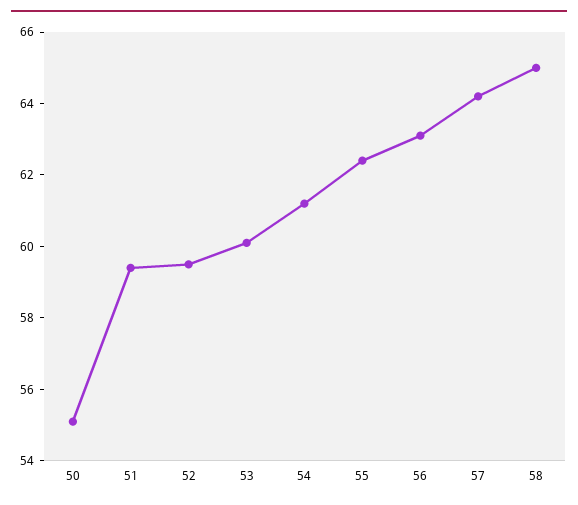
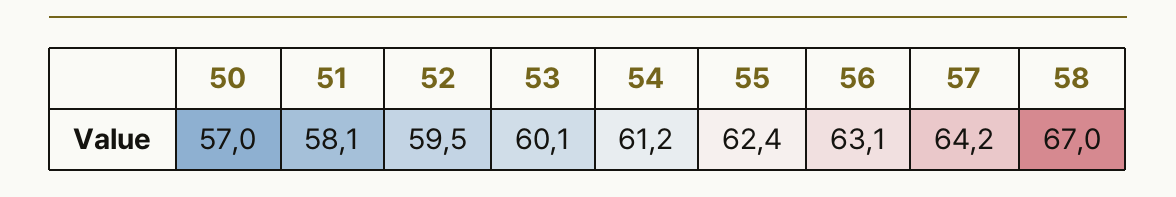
  {
-   "50": 55,
+   "50": 57,
-   "51": 59.5,
+   "51": 58.1,
    "52": 59.5,
    "53": 60.1,
    "54": 61.2,
    "55": 62.4,
    "56": 63.1,
    "57": 64.2,
-   "58": 65
+   "58": 67
  }

